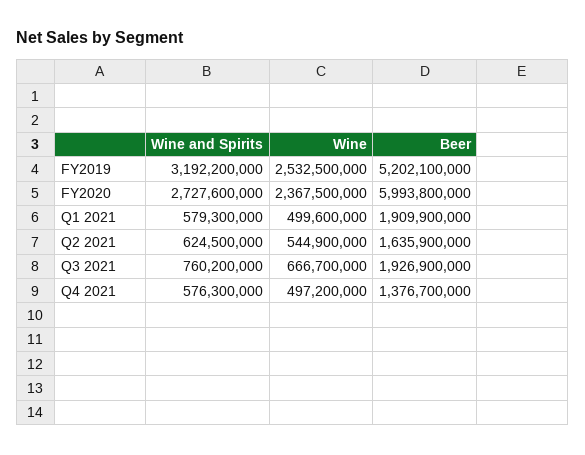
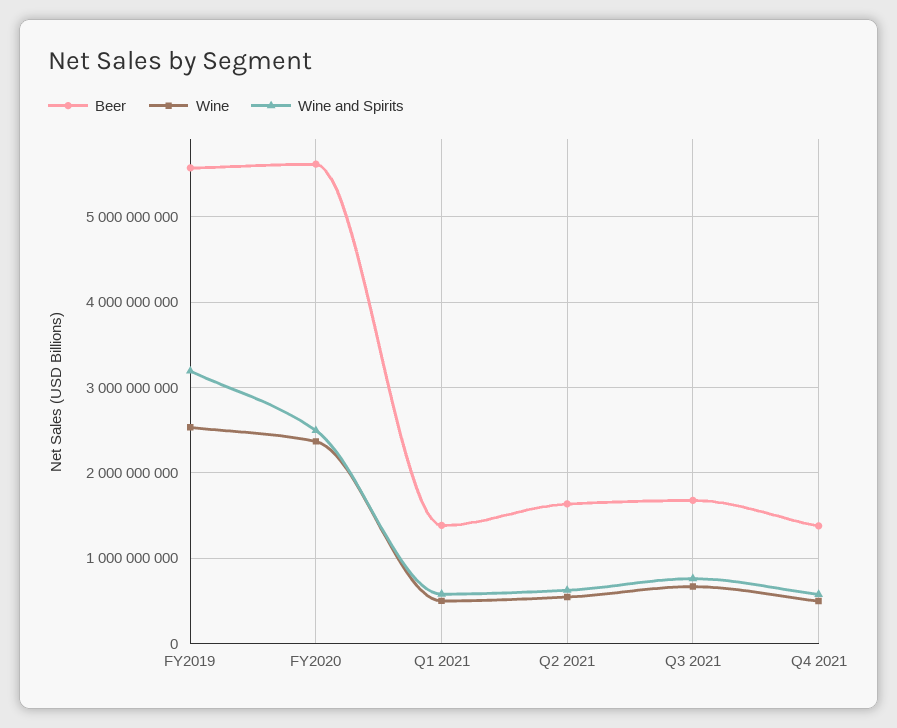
  {
    "Wine and Spirits": {
      "FY2019": 3192200000,
-     "FY2020": 2727600000,
+     "FY2020": 2500000000,
      "Q1 2021": 579300000,
      "Q2 2021": 624500000,
      "Q3 2021": 760200000,
      "Q4 2021": 576300000
    },
    "Wine": {
      "FY2019": 2532500000,
      "FY2020": 2367500000,
      "Q1 2021": 499600000,
      "Q2 2021": 544900000,
      "Q3 2021": 666700000,
      "Q4 2021": 497200000
    },
    "Beer": {
-     "FY2019": 5202100000,
+     "FY2019": 5600000000,
-     "FY2020": 5993800000,
+     "FY2020": 5600000000,
-     "Q1 2021": 1909900000,
+     "Q1 2021": 1400000000,
      "Q2 2021": 1635900000,
-     "Q3 2021": 1926900000,
+     "Q3 2021": 1700000000,
      "Q4 2021": 1376700000
    }
  }

